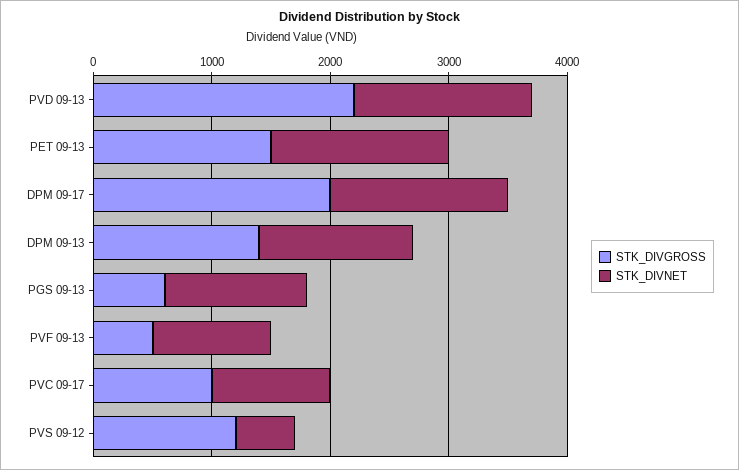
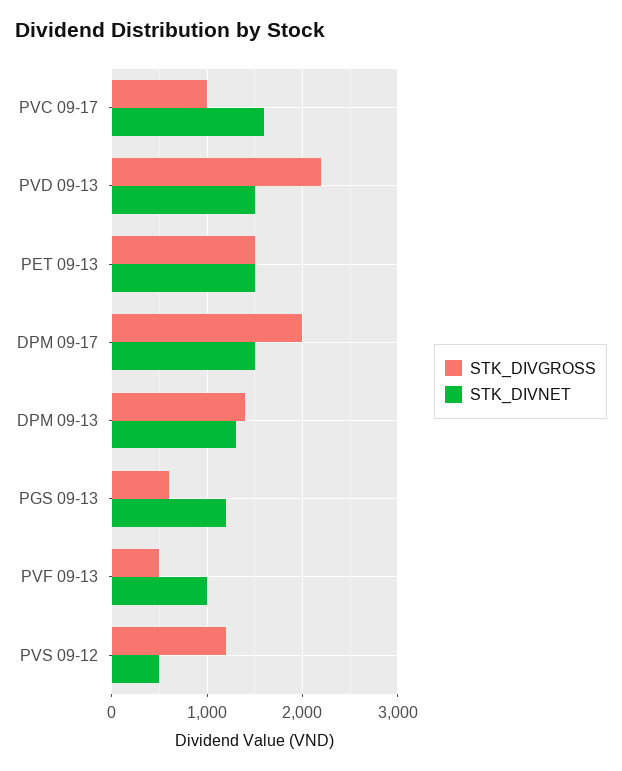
  {
    "STK_DIVGROSS": {
      "PVD 09-13": 2200,
      "PET 09-13": 1500,
      "DPM 09-17": 2000,
      "DPM 09-13": 1400,
      "PGS 09-13": 600,
      "PVF 09-13": 500,
      "PVC 09-17": 1000,
      "PVS 09-12": 1200
    },
    "STK_DIVNET": {
      "PVD 09-13": 1500,
      "PET 09-13": 1500,
      "DPM 09-17": 1500,
      "DPM 09-13": 1300,
      "PGS 09-13": 1200,
      "PVF 09-13": 1000,
-     "PVC 09-17": 1000,
+     "PVC 09-17": 1600,
      "PVS 09-12": 500
    }
  }

